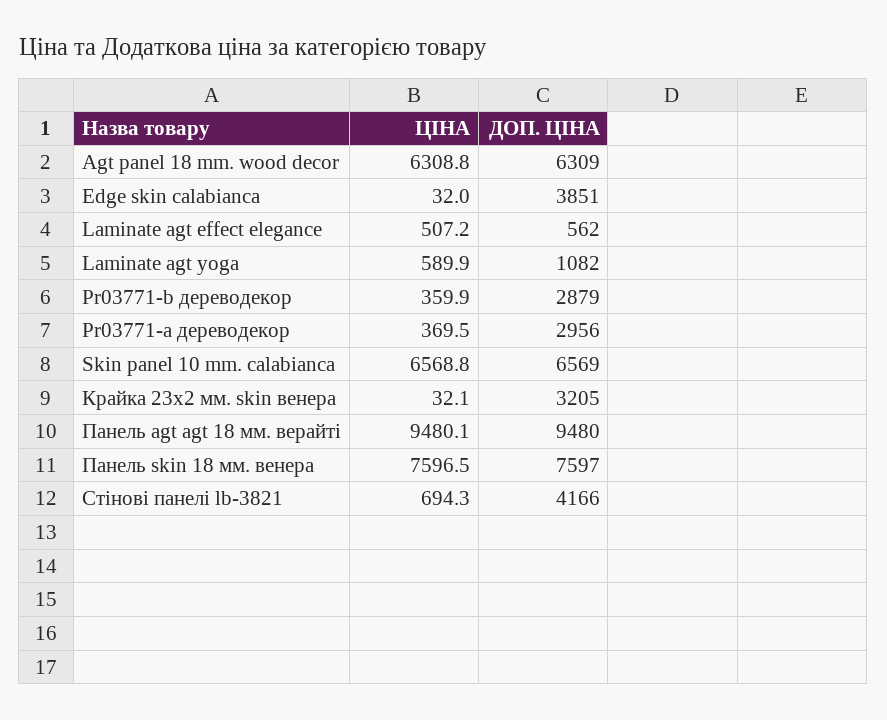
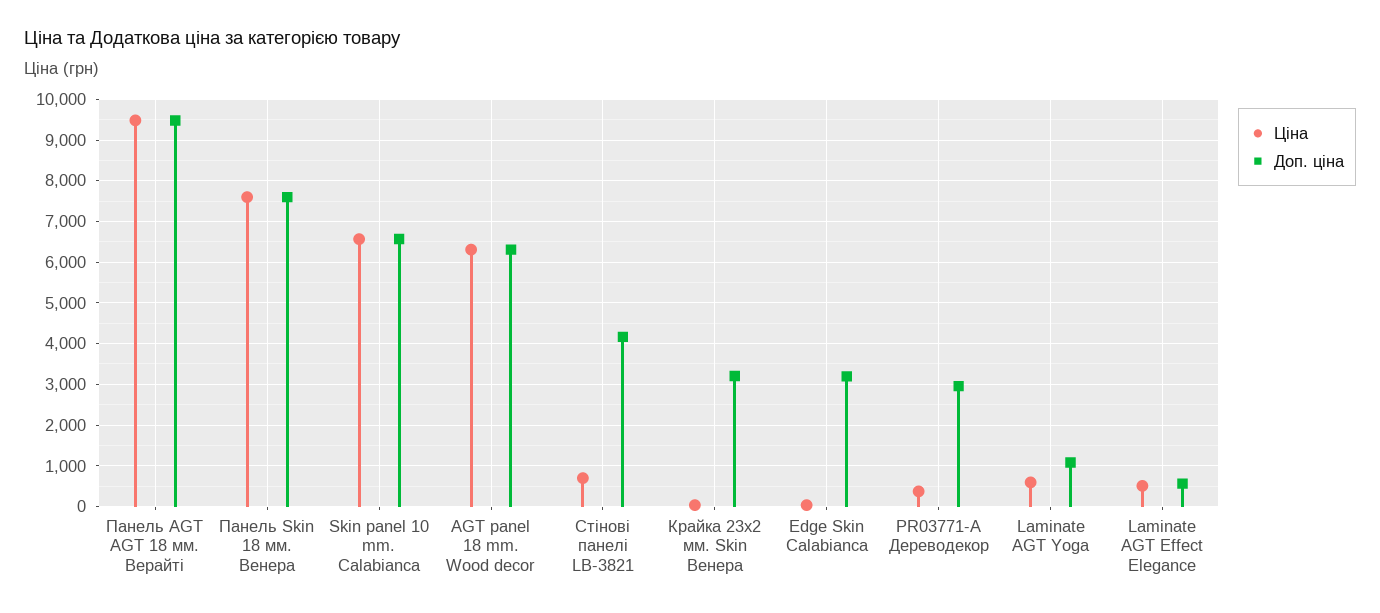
  {
    "ЦІНА": {
      "Agt panel 18 mm. wood decor": 6308.8,
      "Edge skin calabianca": 32,
      "Laminate agt effect elegance": 507.2,
      "Laminate agt yoga": 589.9,
-     "Pr03771-b дереводекор": 359.9,
      "Pr03771-а дереводекор": 369.5,
      "Skin panel 10 mm. calabianca": 6568.8,
      "Крайка 23x2 мм. skin венера": 32.1,
      "Панель agt agt 18 мм. верайті": 9480.1,
      "Панель skin 18 мм. венера": 7596.5,
      "Стінові панелі lb-3821": 694.3
    },
    "ДОП. ЦІНА": {
      "Agt panel 18 mm. wood decor": 6309,
-     "Edge skin calabianca": 3851,
+     "Edge skin calabianca": 3200,
      "Laminate agt effect elegance": 562,
      "Laminate agt yoga": 1082,
-     "Pr03771-b дереводекор": 2879,
      "Pr03771-а дереводекор": 2956,
      "Skin panel 10 mm. calabianca": 6569,
      "Крайка 23x2 мм. skin венера": 3205,
      "Панель agt agt 18 мм. верайті": 9480,
      "Панель skin 18 мм. венера": 7597,
      "Стінові панелі lb-3821": 4166
    }
  }

